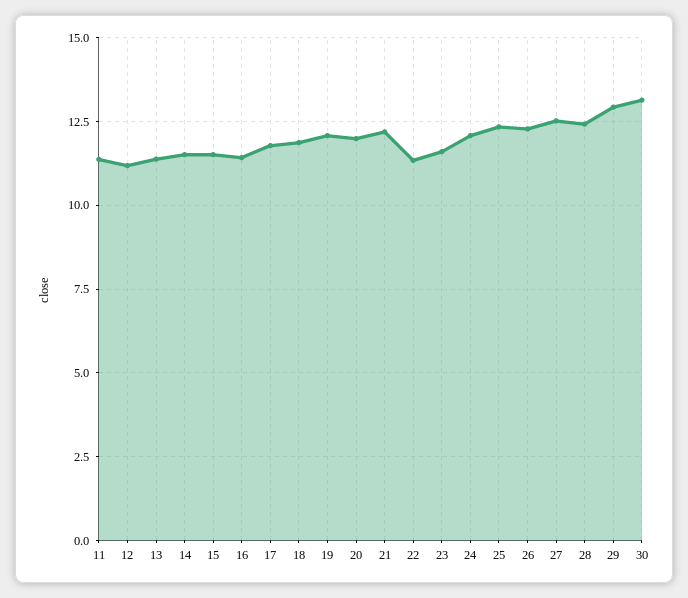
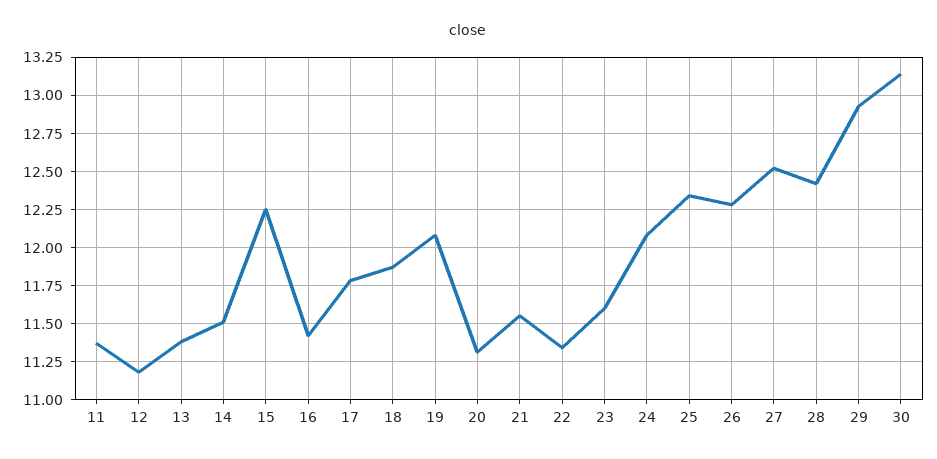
  {
    "11": 11.35,
    "12": 11.2,
    "13": 11.4,
    "14": 11.5,
-   "15": 11.5,
+   "15": 12.25,
    "16": 11.4,
    "17": 11.8,
    "18": 11.85,
    "19": 12.1,
-   "20": 12,
+   "20": 11.3,
-   "21": 12.25,
+   "21": 11.55,
    "22": 11.35,
    "23": 11.6,
    "24": 12.1,
    "25": 12.35,
    "26": 12.3,
    "27": 12.5,
    "28": 12.4,
    "29": 12.95,
    "30": 13.15
  }

